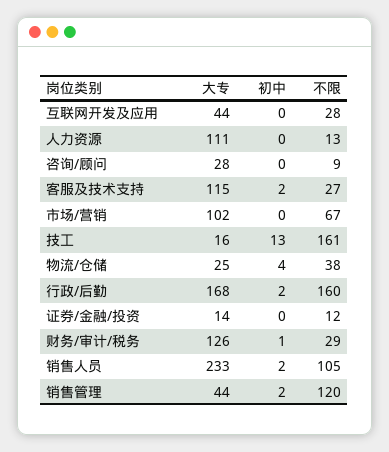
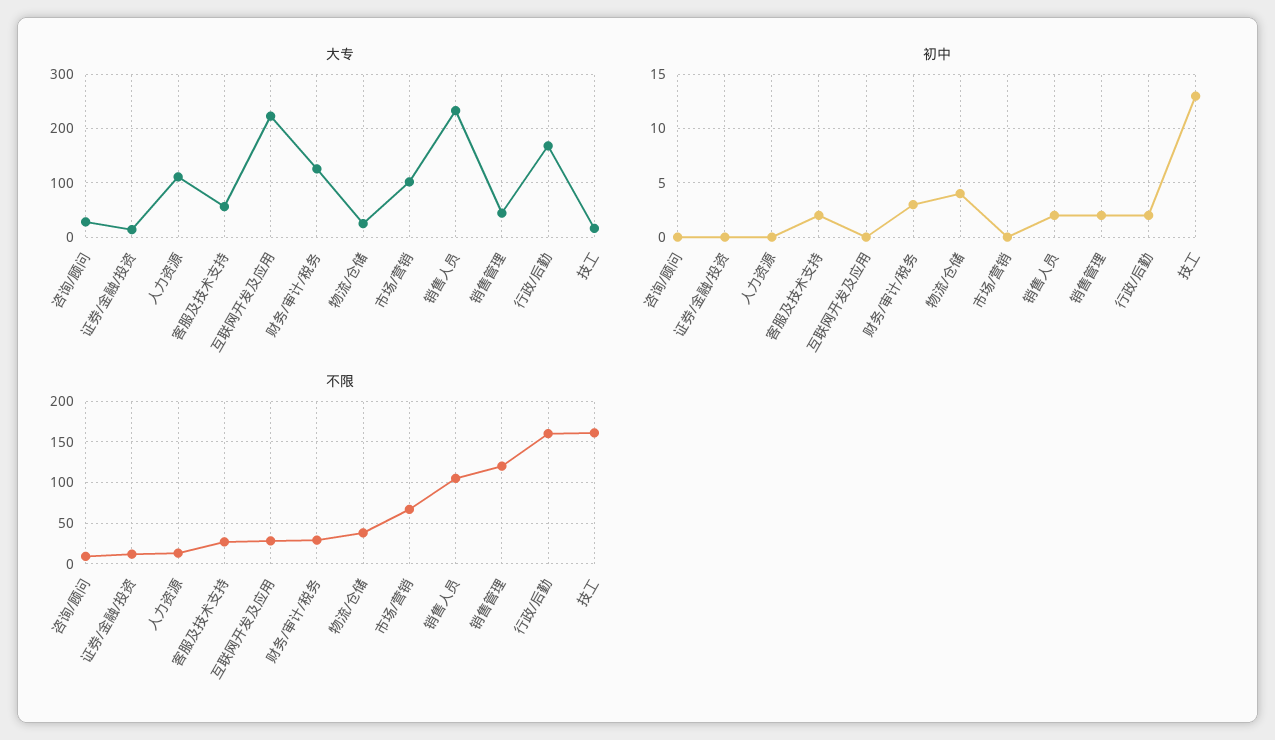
  {
    "大专": {
-     "互联网开发及应用": 44,
+     "互联网开发及应用": 220,
      "人力资源": 111,
      "咨询/顾问": 28,
-     "客服及技术支持": 115,
+     "客服及技术支持": 60,
      "市场/营销": 102,
      "技工": 16,
      "物流/仓储": 25,
      "行政/后勤": 168,
      "证券/金融/投资": 14,
      "财务/审计/税务": 126,
      "销售人员": 233,
      "销售管理": 44
    },
    "初中": {
      "互联网开发及应用": 0,
      "人力资源": 0,
      "咨询/顾问": 0,
      "客服及技术支持": 2,
      "市场/营销": 0,
      "技工": 13,
      "物流/仓储": 4,
      "行政/后勤": 2,
      "证券/金融/投资": 0,
-     "财务/审计/税务": 1,
+     "财务/审计/税务": 3,
      "销售人员": 2,
      "销售管理": 2
    },
    "不限": {
      "互联网开发及应用": 28,
      "人力资源": 13,
      "咨询/顾问": 9,
      "客服及技术支持": 27,
      "市场/营销": 67,
      "技工": 161,
      "物流/仓储": 38,
      "行政/后勤": 160,
      "证券/金融/投资": 12,
      "财务/审计/税务": 29,
      "销售人员": 105,
      "销售管理": 120
    }
  }

